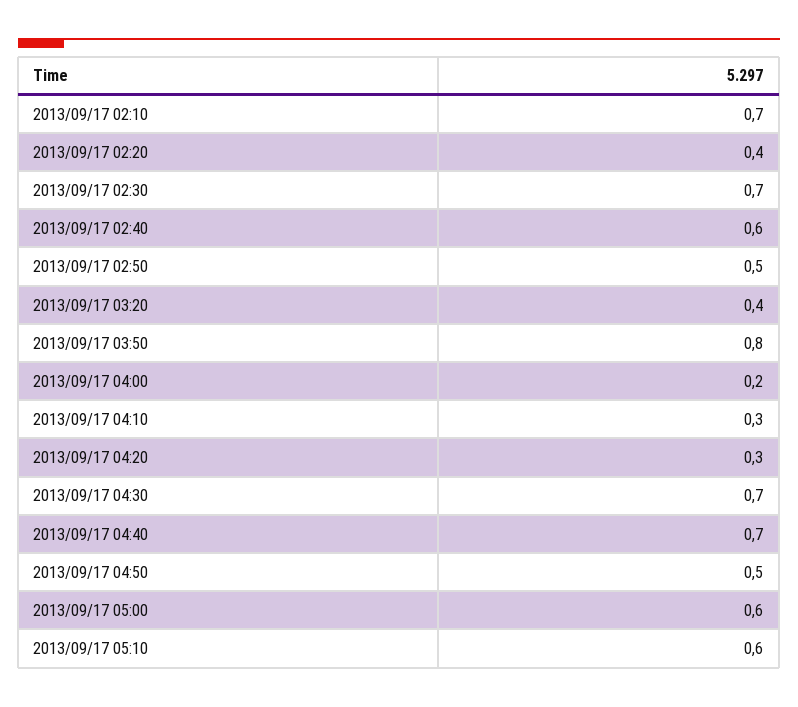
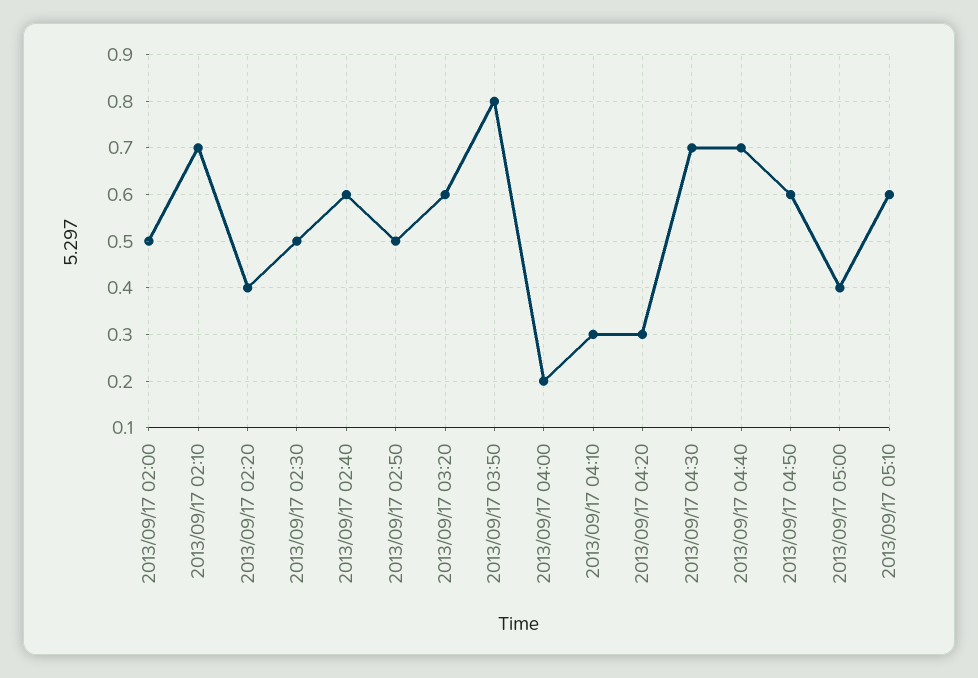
  {
    "2013/09/17 02:10": 0.7,
    "2013/09/17 02:20": 0.4,
-   "2013/09/17 02:30": 0.7,
+   "2013/09/17 02:30": 0.5,
    "2013/09/17 02:40": 0.6,
    "2013/09/17 02:50": 0.5,
-   "2013/09/17 03:20": 0.4,
+   "2013/09/17 03:20": 0.6,
    "2013/09/17 03:50": 0.8,
    "2013/09/17 04:00": 0.2,
    "2013/09/17 04:10": 0.3,
    "2013/09/17 04:20": 0.3,
    "2013/09/17 04:30": 0.7,
    "2013/09/17 04:40": 0.7,
-   "2013/09/17 04:50": 0.5,
+   "2013/09/17 04:50": 0.6,
-   "2013/09/17 05:00": 0.6,
+   "2013/09/17 05:00": 0.4,
-   "2013/09/17 05:10": 0.6
+   "2013/09/17 05:10": 0.6,
+   "2013/09/17 02:00": 0.5
  }

